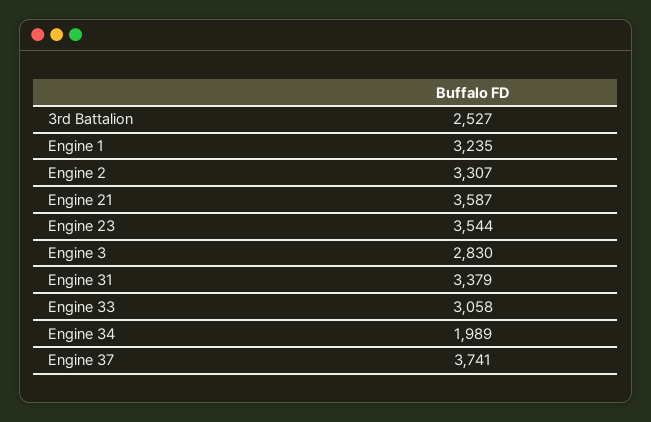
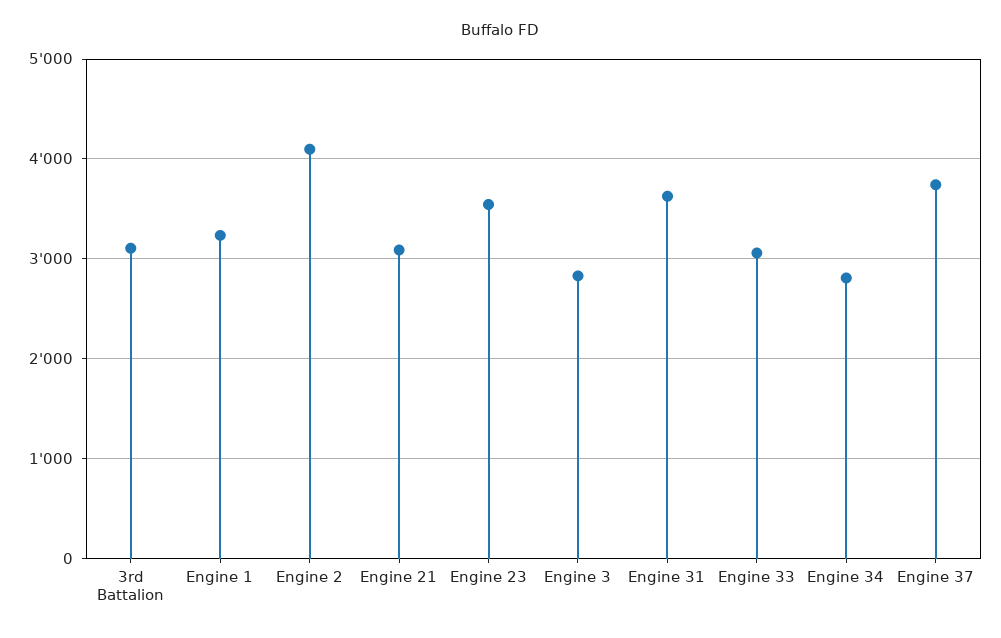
  {
-   "3rd Battalion": 2527,
+   "3rd Battalion": 3100,
    "Engine 1": 3235,
-   "Engine 2": 3307,
+   "Engine 2": 4100,
-   "Engine 21": 3587,
+   "Engine 21": 3100,
    "Engine 23": 3544,
    "Engine 3": 2830,
-   "Engine 31": 3379,
+   "Engine 31": 3600,
    "Engine 33": 3058,
-   "Engine 34": 1989,
+   "Engine 34": 2800,
    "Engine 37": 3741
  }

